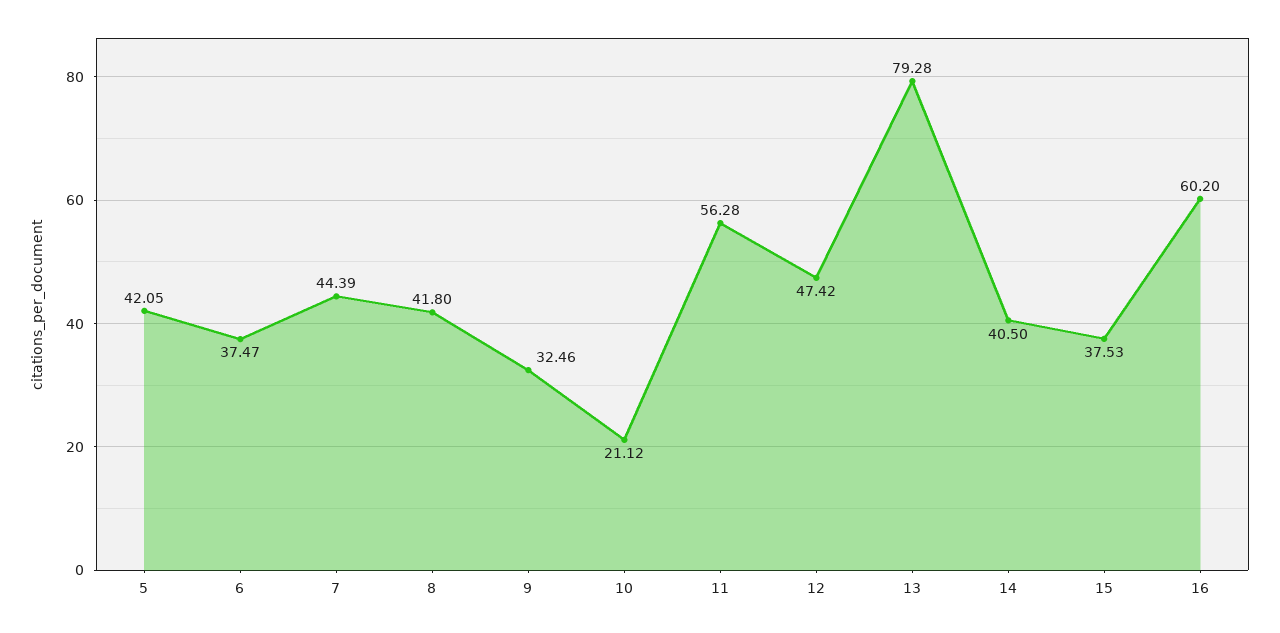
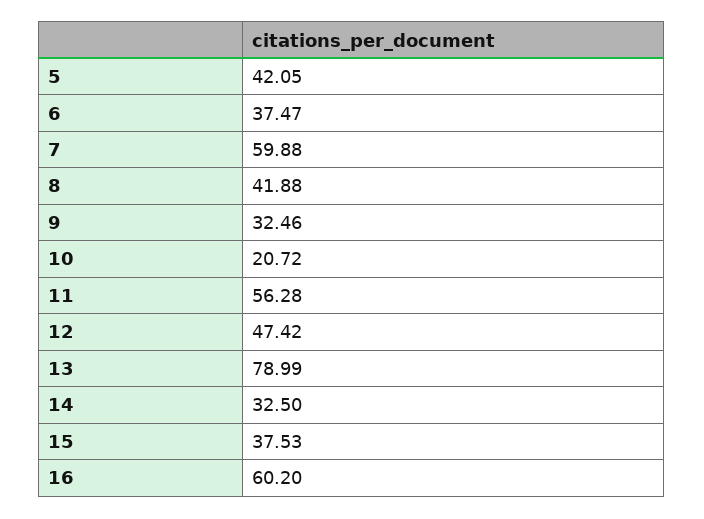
  {
    "5": 42.05,
    "6": 37.47,
-   "7": 44.39,
+   "7": 59.88,
-   "8": 41.8,
+   "8": 41.88,
    "9": 32.46,
-   "10": 21.12,
+   "10": 20.72,
    "11": 56.28,
    "12": 47.42,
-   "13": 79.28,
+   "13": 78.99,
-   "14": 40.5,
+   "14": 32.5,
    "15": 37.53,
    "16": 60.2
  }

